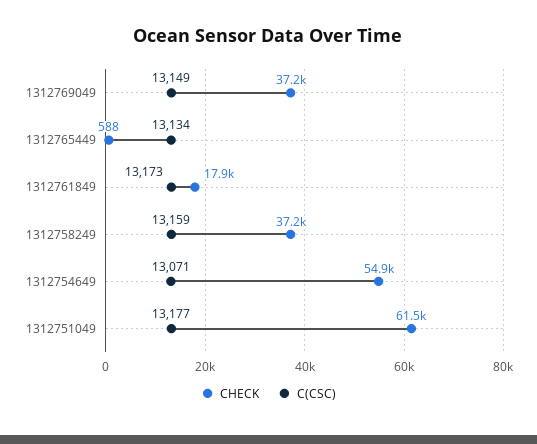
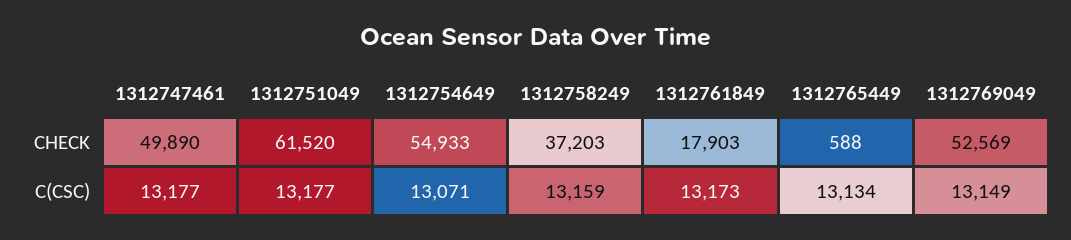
  {
    "CHECK": {
-     "1312769049": 37200,
+     "1312769049": 52569,
      "1312765449": 588,
      "1312761849": 17903,
      "1312758249": 37203,
      "1312754649": 54933,
-     "1312751049": 61520
+     "1312751049": 61520,
+     "1312747461": 49890
    },
    "C(CSC)": {
      "1312769049": 13149,
      "1312765449": 13134,
      "1312761849": 13173,
      "1312758249": 13159,
      "1312754649": 13071,
-     "1312751049": 13177
+     "1312751049": 13177,
+     "1312747461": 13177
    }
  }

